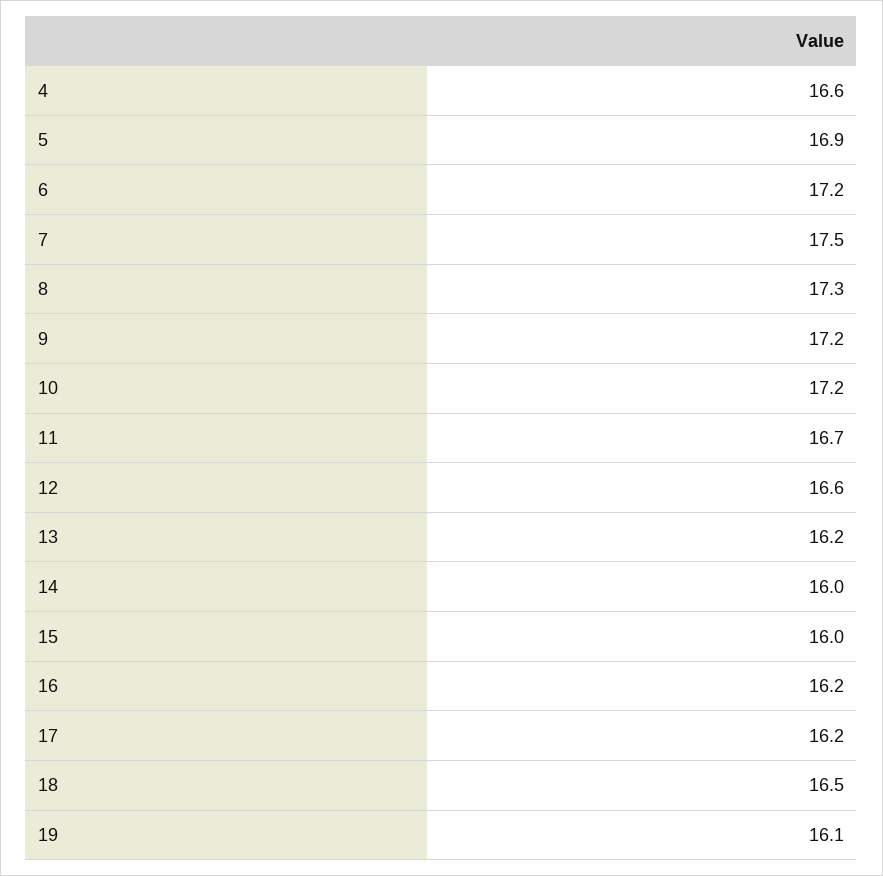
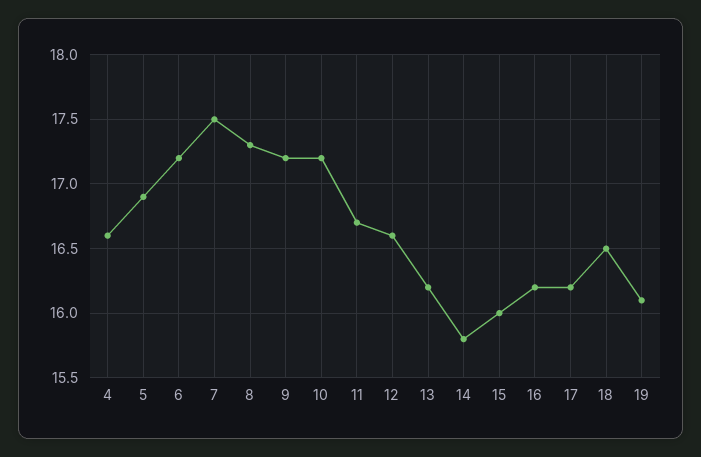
  {
    "4": 16.6,
    "5": 16.9,
    "6": 17.2,
    "7": 17.5,
    "8": 17.3,
    "9": 17.2,
    "10": 17.2,
    "11": 16.7,
    "12": 16.6,
    "13": 16.2,
-   "14": 16,
+   "14": 15.8,
    "15": 16,
    "16": 16.2,
    "17": 16.2,
    "18": 16.5,
    "19": 16.1
  }

